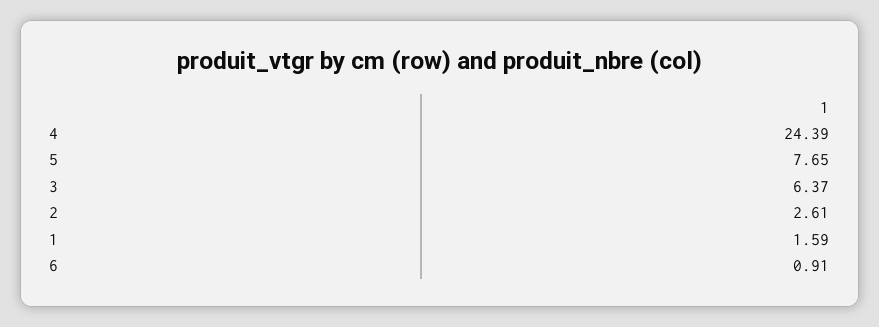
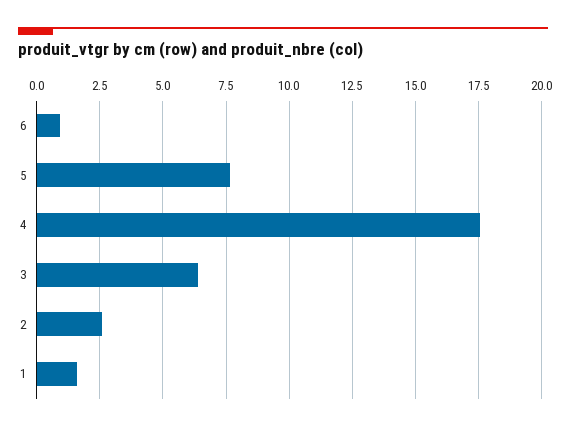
  {
-   "4": 24.39,
+   "4": 17.5,
    "5": 7.65,
    "3": 6.37,
    "2": 2.61,
    "1": 1.59,
    "6": 0.91
  }

